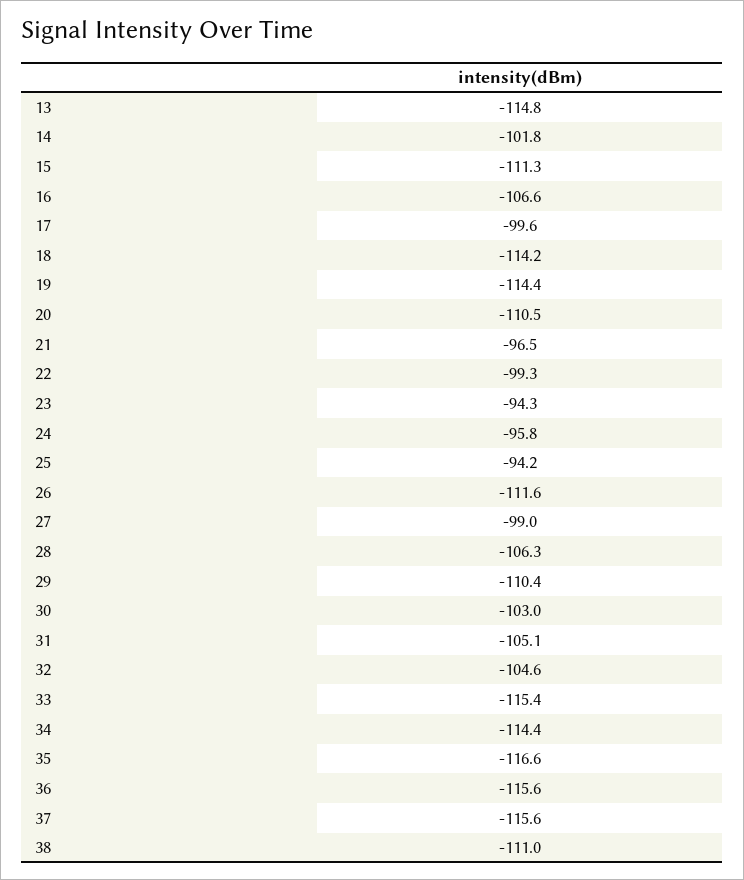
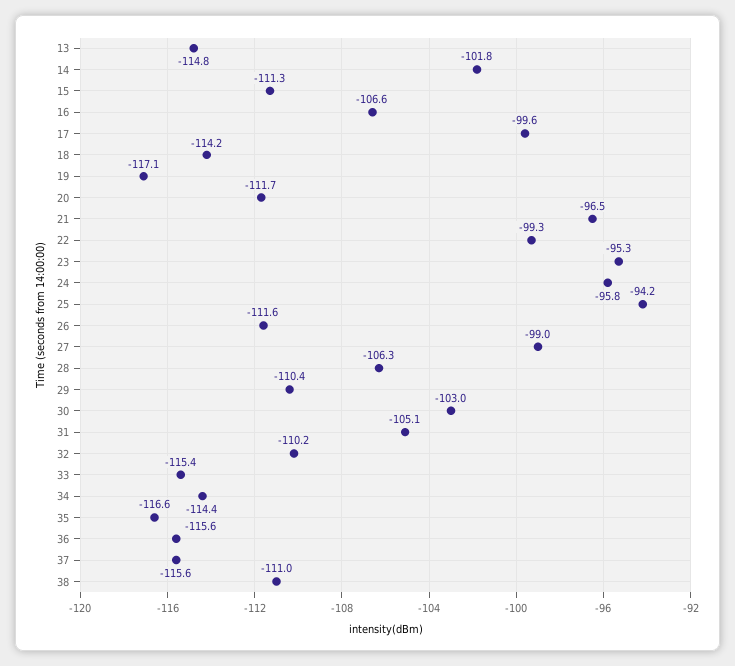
  {
    "13": -114.8,
    "14": -101.8,
    "15": -111.3,
    "16": -106.6,
    "17": -99.6,
    "18": -114.2,
-   "19": -114.4,
+   "19": -117.1,
-   "20": -110.5,
+   "20": -111.7,
    "21": -96.5,
    "22": -99.3,
-   "23": -94.3,
+   "23": -95.3,
    "24": -95.8,
    "25": -94.2,
    "26": -111.6,
    "27": -99,
    "28": -106.3,
    "29": -110.4,
    "30": -103,
    "31": -105.1,
-   "32": -104.6,
+   "32": -110.2,
    "33": -115.4,
    "34": -114.4,
    "35": -116.6,
    "36": -115.6,
    "37": -115.6,
    "38": -111
  }

